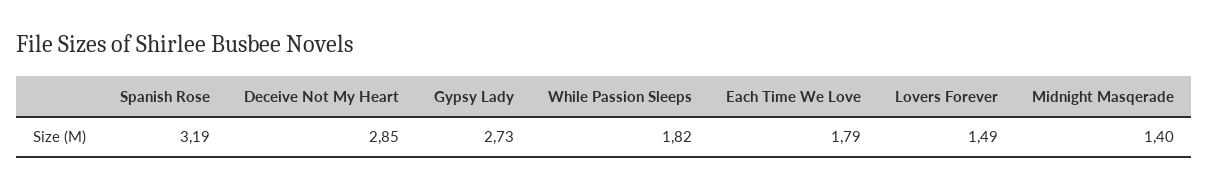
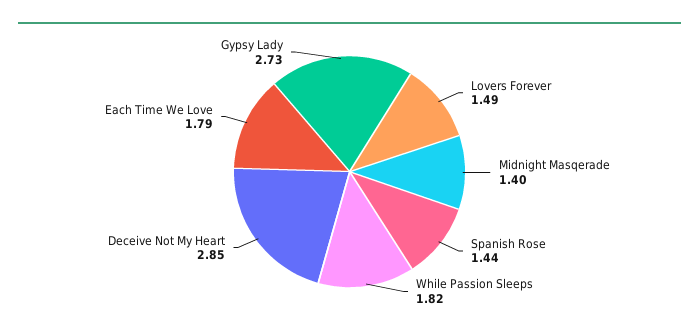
  {
-   "Spanish Rose": 3.19,
+   "Spanish Rose": 1.44,
    "Deceive Not My Heart": 2.85,
    "Gypsy Lady": 2.73,
    "While Passion Sleeps": 1.82,
    "Each Time We Love": 1.79,
    "Lovers Forever": 1.49,
    "Midnight Masqerade": 1.4
  }

